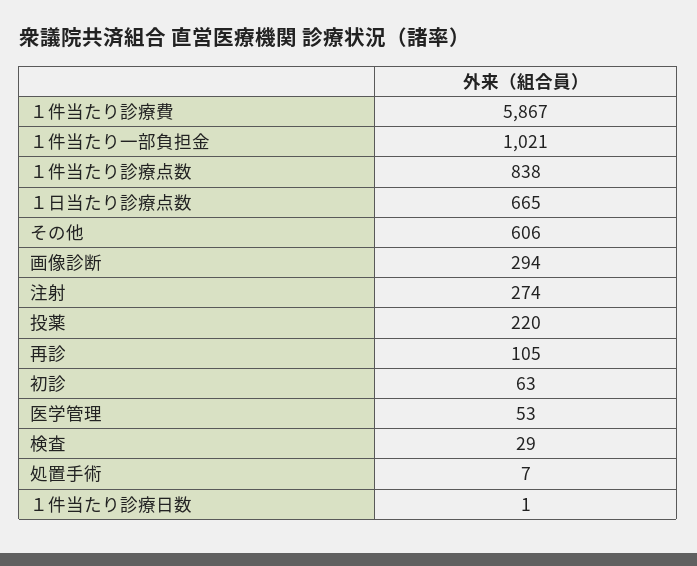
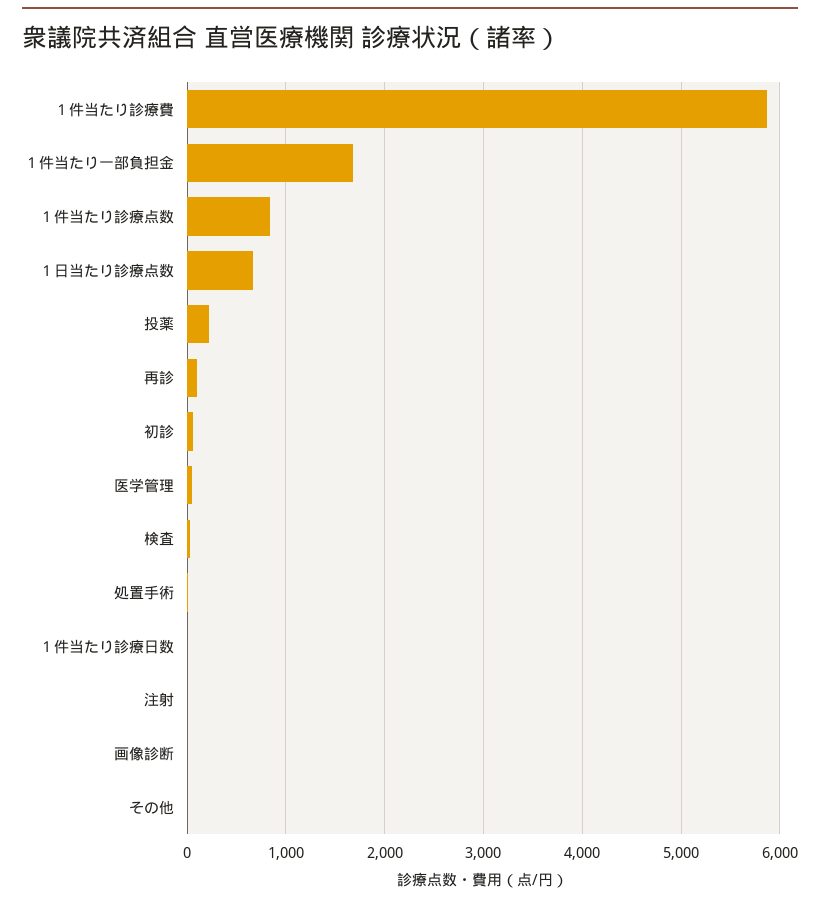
  {
    "１件当たり診療費": 5867,
-   "１件当たり一部負担金": 1021,
+   "１件当たり一部負担金": 1700,
    "１件当たり診療点数": 838,
    "１日当たり診療点数": 665,
-   "その他": 606,
+   "その他": 0,
-   "画像診断": 294,
+   "画像診断": 0,
-   "注射": 274,
+   "注射": 0,
    "投薬": 220,
    "再診": 105,
    "初診": 63,
    "医学管理": 53,
    "検査": 29,
    "処置手術": 7,
    "１件当たり診療日数": 1
  }

